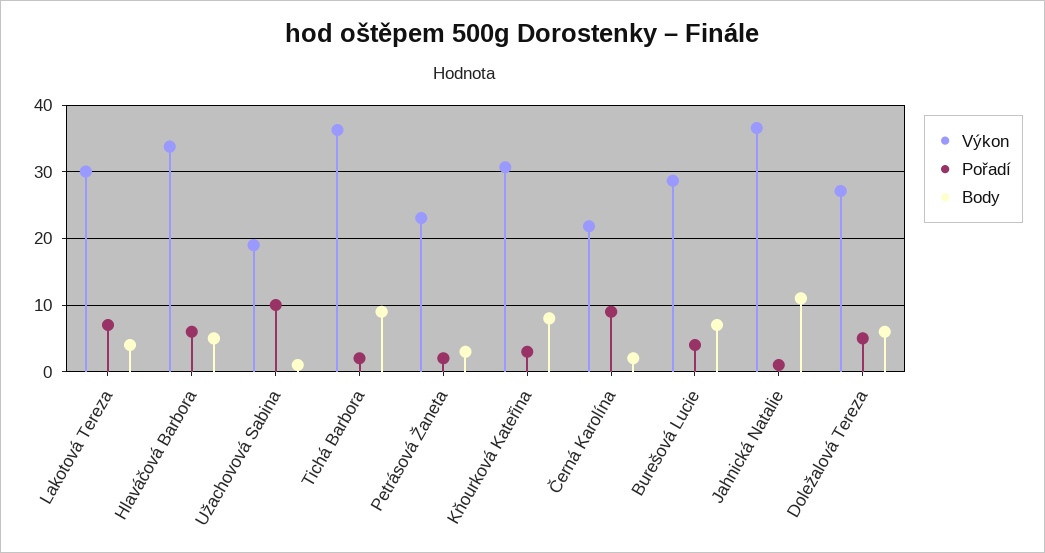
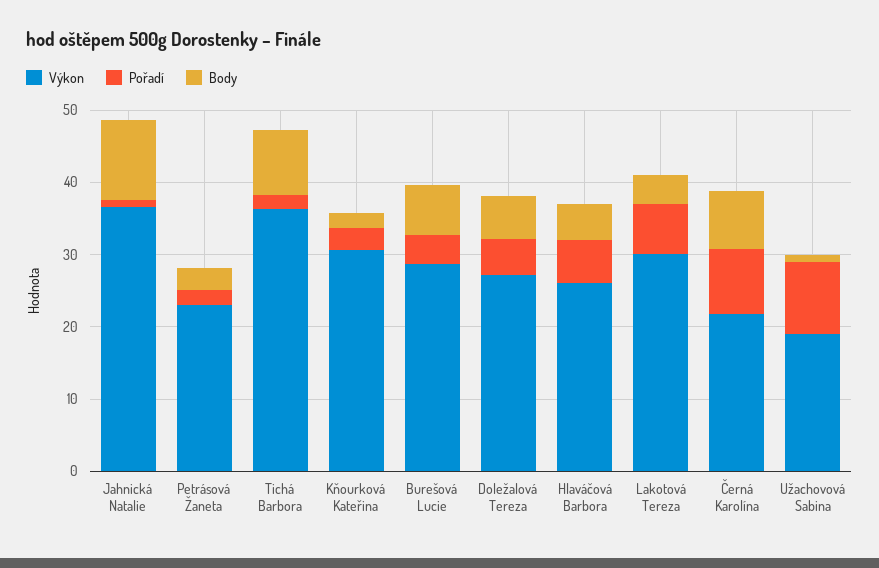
  {
    "Výkon": {
      "Lakotová Tereza": 30,
-     "Hlaváčová Barbora": 34,
+     "Hlaváčová Barbora": 26,
      "Užachovová Sabina": 19,
      "Tichá Barbora": 36,
      "Petrásová Žaneta": 23,
      "Kňourková Kateřina": 31,
      "Černá Karolína": 22,
      "Burešová Lucie": 29,
      "Jahnická Natalie": 37,
      "Doležalová Tereza": 27
    },
    "Pořadí": {
      "Lakotová Tereza": 7,
      "Hlaváčová Barbora": 6,
      "Užachovová Sabina": 10,
      "Tichá Barbora": 2,
      "Petrásová Žaneta": 2,
      "Kňourková Kateřina": 3,
      "Černá Karolína": 9,
      "Burešová Lucie": 4,
      "Jahnická Natalie": 1,
      "Doležalová Tereza": 5
    },
    "Body": {
      "Lakotová Tereza": 4,
      "Hlaváčová Barbora": 5,
      "Užachovová Sabina": 1,
      "Tichá Barbora": 9,
      "Petrásová Žaneta": 3,
-     "Kňourková Kateřina": 8,
+     "Kňourková Kateřina": 2,
-     "Černá Karolína": 2,
+     "Černá Karolína": 8,
      "Burešová Lucie": 7,
      "Jahnická Natalie": 11,
      "Doležalová Tereza": 6
    }
  }

